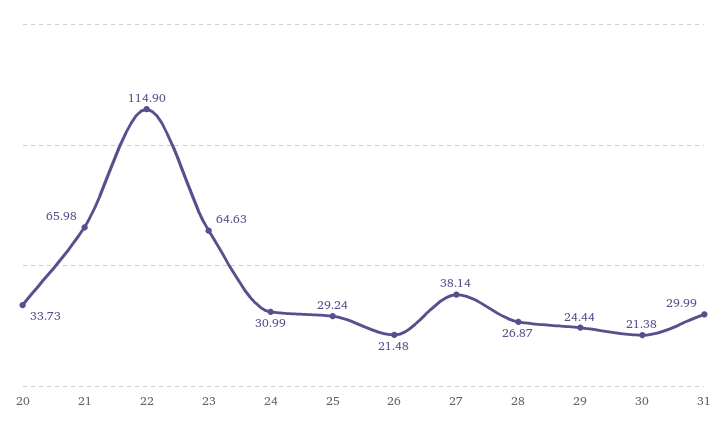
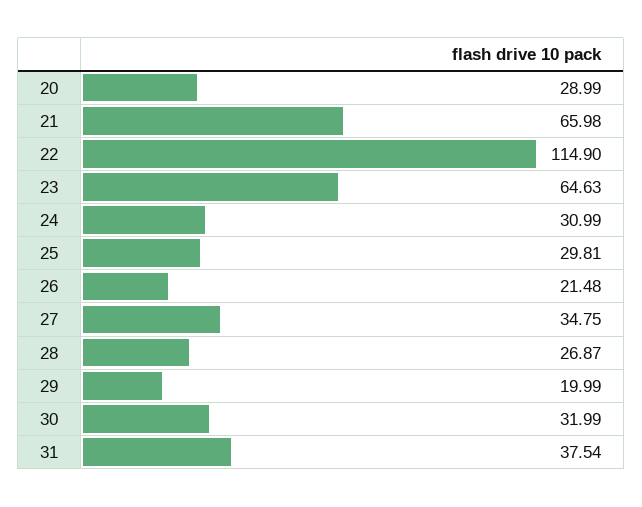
  {
-   "20": 33.73,
+   "20": 28.99,
    "21": 65.98,
    "22": 114.9,
    "23": 64.63,
    "24": 30.99,
-   "25": 29.24,
+   "25": 29.81,
    "26": 21.48,
-   "27": 38.14,
+   "27": 34.75,
    "28": 26.87,
-   "29": 24.44,
+   "29": 19.99,
-   "30": 21.38,
+   "30": 31.99,
-   "31": 29.99
+   "31": 37.54
  }

